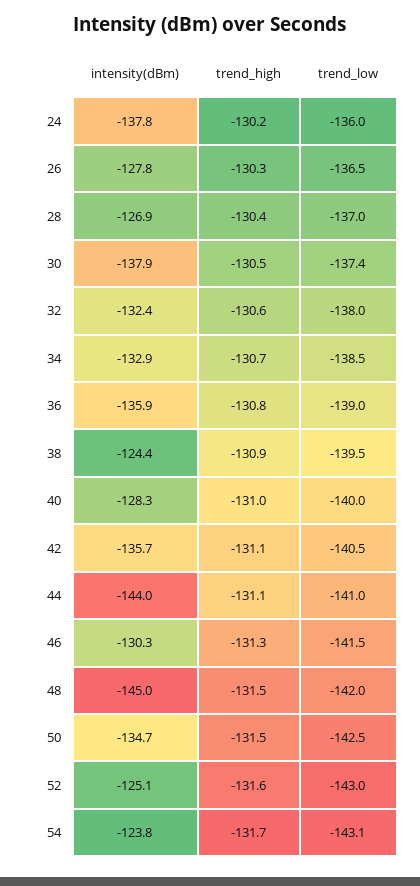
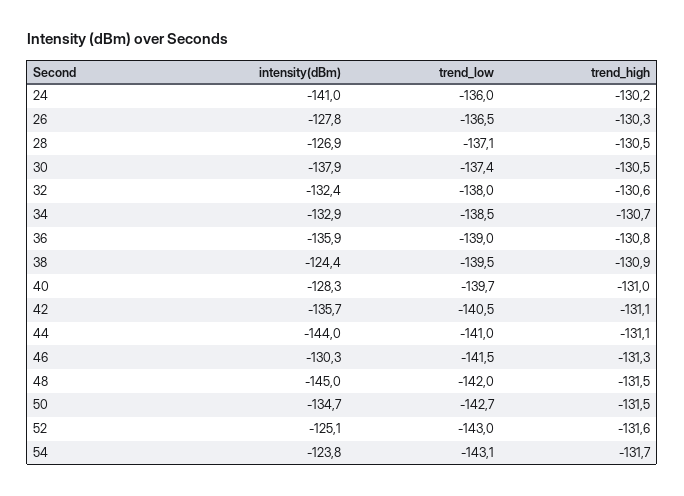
  {
    "intensity(dBm)": {
-     "24": -137.8,
+     "24": -141,
      "26": -127.8,
      "28": -126.9,
      "30": -137.9,
      "32": -132.4,
      "34": -132.9,
      "36": -135.9,
      "38": -124.4,
      "40": -128.3,
      "42": -135.7,
      "44": -144,
      "46": -130.3,
      "48": -145,
      "50": -134.7,
      "52": -125.1,
      "54": -123.8
    },
    "trend_high": {
      "24": -130.2,
      "26": -130.3,
-     "28": -130.4,
+     "28": -130.5,
      "30": -130.5,
      "32": -130.6,
      "34": -130.7,
      "36": -130.8,
      "38": -130.9,
      "40": -131,
      "42": -131.1,
      "44": -131.1,
      "46": -131.3,
      "48": -131.5,
      "50": -131.5,
      "52": -131.6,
      "54": -131.7
    },
    "trend_low": {
      "24": -136,
      "26": -136.5,
-     "28": -137,
+     "28": -137.1,
      "30": -137.4,
      "32": -138,
      "34": -138.5,
      "36": -139,
      "38": -139.5,
-     "40": -140,
+     "40": -139.7,
      "42": -140.5,
      "44": -141,
      "46": -141.5,
      "48": -142,
-     "50": -142.5,
+     "50": -142.7,
      "52": -143,
      "54": -143.1
    }
  }

